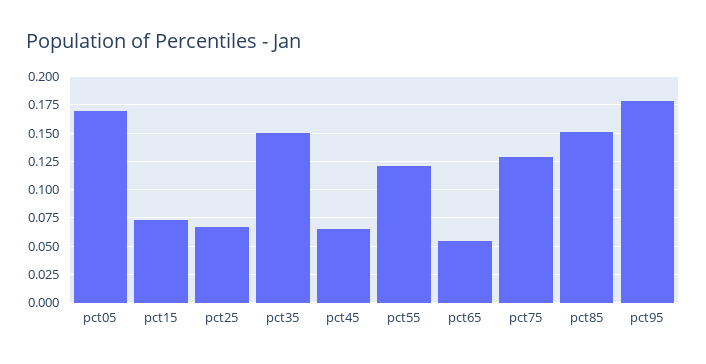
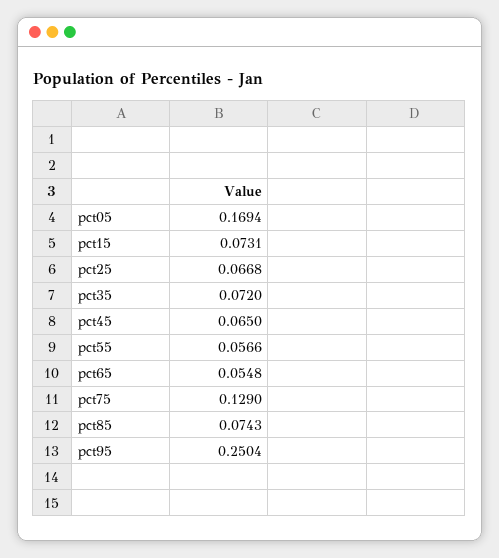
  {
    "pct05": 0.1694,
    "pct15": 0.0731,
    "pct25": 0.0668,
-   "pct35": 0.15,
+   "pct35": 0.072,
    "pct45": 0.065,
-   "pct55": 0.125,
+   "pct55": 0.0566,
    "pct65": 0.0548,
    "pct75": 0.129,
-   "pct85": 0.15,
+   "pct85": 0.0743,
-   "pct95": 0.175
+   "pct95": 0.2504
  }

